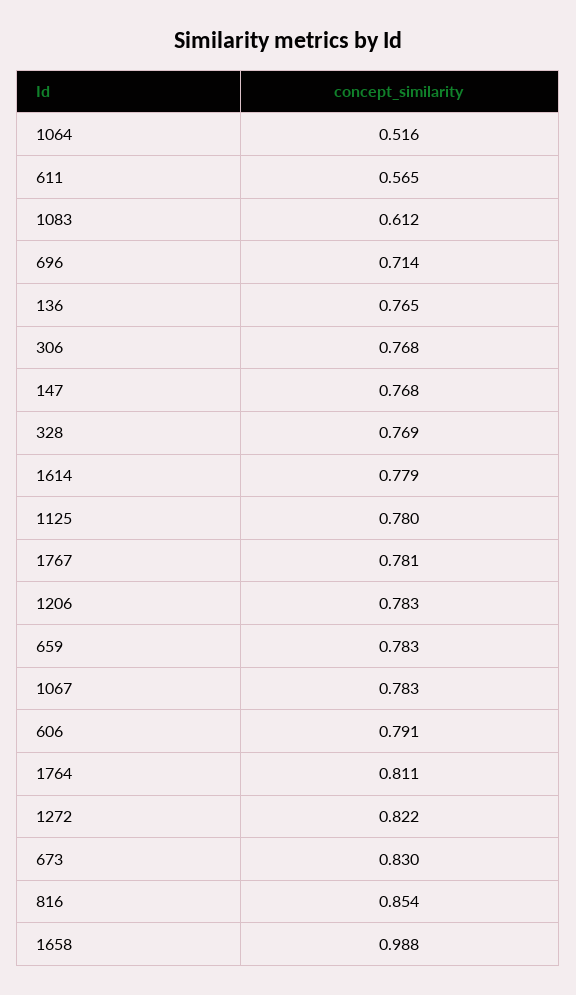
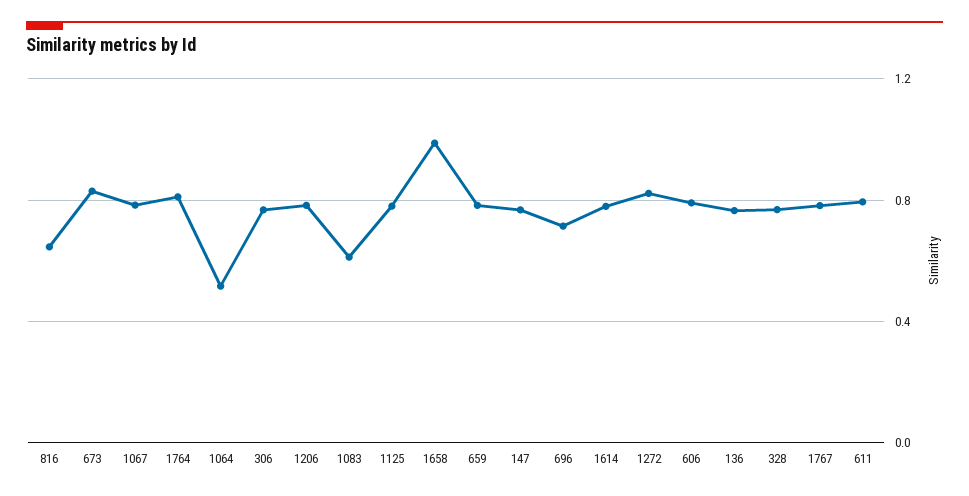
  {
    "1064": 0.516,
-   "611": 0.565,
+   "611": 0.8,
    "1083": 0.612,
    "696": 0.714,
    "136": 0.765,
    "306": 0.768,
    "147": 0.768,
    "328": 0.769,
    "1614": 0.779,
    "1125": 0.78,
    "1767": 0.781,
    "1206": 0.783,
    "659": 0.783,
    "1067": 0.783,
    "606": 0.791,
    "1764": 0.811,
    "1272": 0.822,
    "673": 0.83,
-   "816": 0.854,
+   "816": 0.65,
    "1658": 0.988
  }

